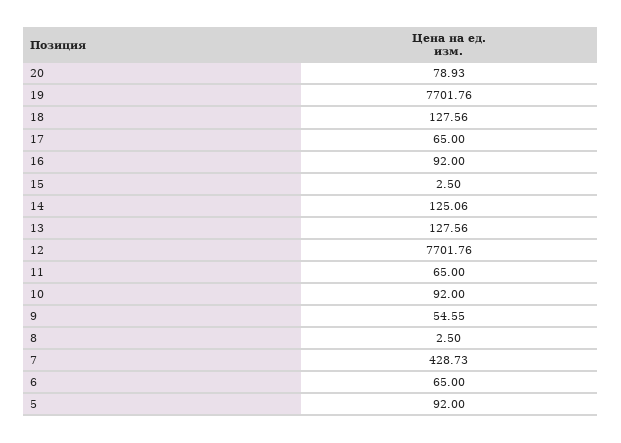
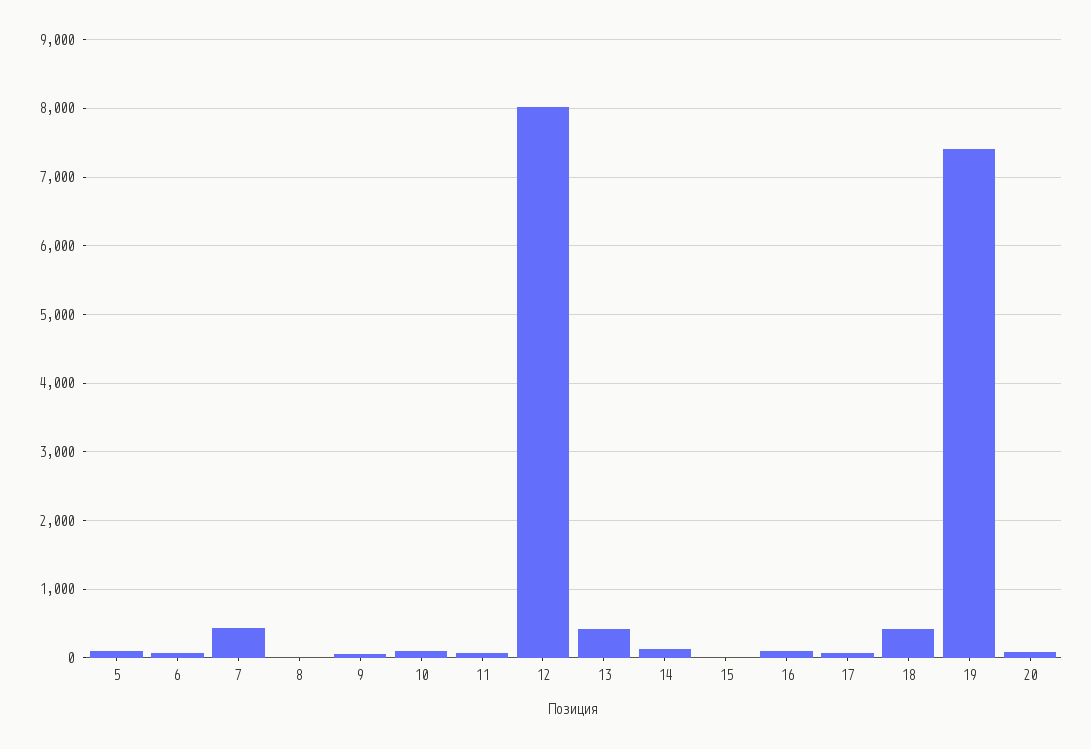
  {
    "20": 78.93,
-   "19": 7701.76,
+   "19": 7400,
-   "18": 127.56,
+   "18": 400,
    "17": 65,
    "16": 92,
    "15": 2.5,
    "14": 125.06,
-   "13": 127.56,
+   "13": 400,
-   "12": 7701.76,
+   "12": 8000,
    "11": 65,
    "10": 92,
    "9": 54.55,
    "8": 2.5,
    "7": 428.73,
    "6": 65,
    "5": 92
  }

